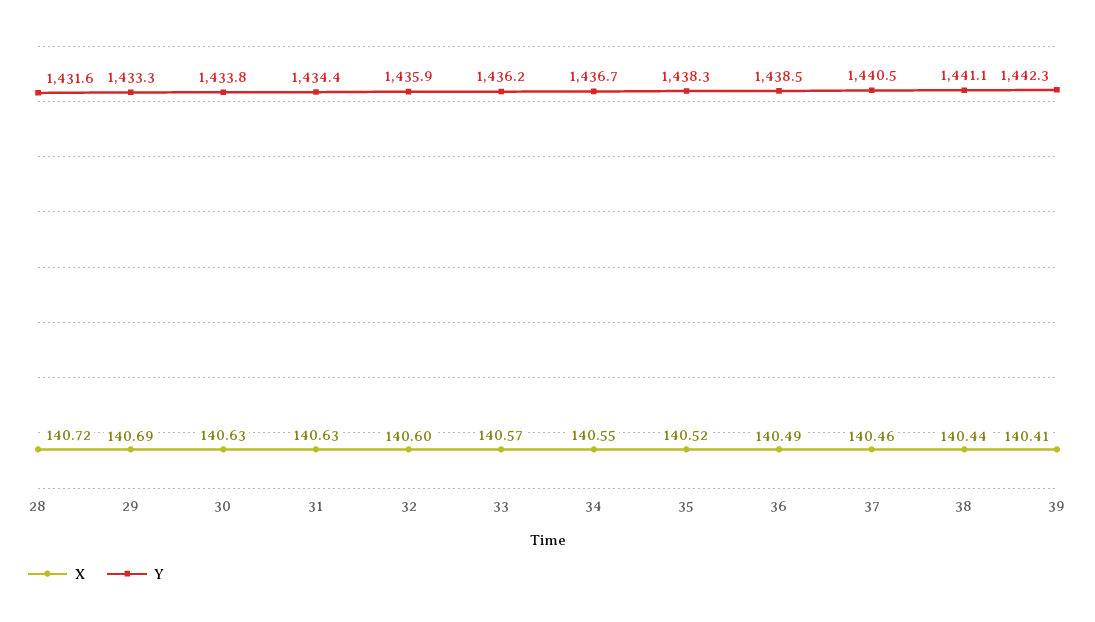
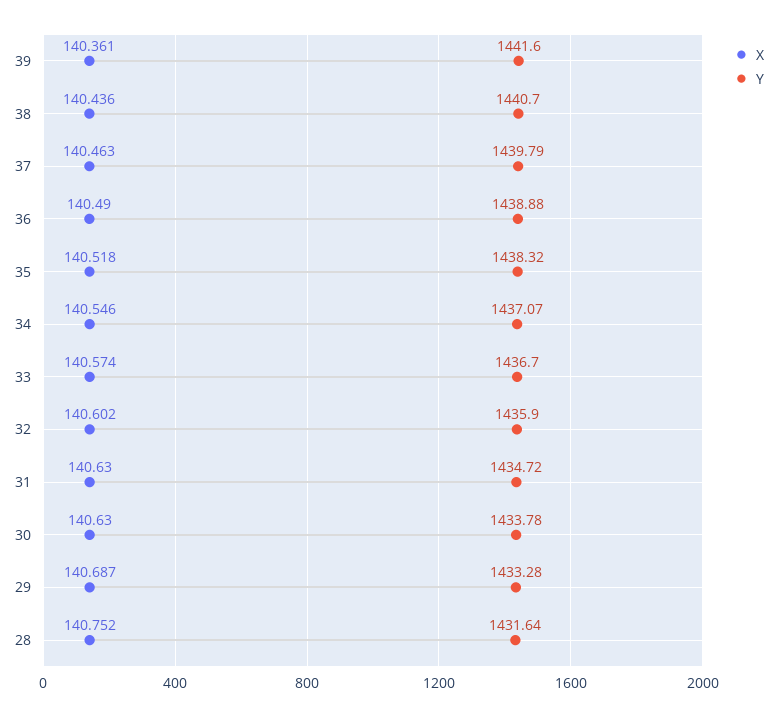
  {
    "X": {
-     "28": 140.72,
+     "28": 140.752,
      "29": 140.687,
      "30": 140.63,
      "31": 140.63,
      "32": 140.602,
      "33": 140.574,
      "34": 140.546,
      "35": 140.518,
      "36": 140.49,
      "37": 140.463,
      "38": 140.436,
-     "39": 140.41
+     "39": 140.361
    },
    "Y": {
      "28": 1431.64,
      "29": 1433.28,
      "30": 1433.78,
-     "31": 1434.4,
+     "31": 1434.72,
      "32": 1435.9,
-     "33": 1436.2,
+     "33": 1436.7,
-     "34": 1436.7,
+     "34": 1437.07,
      "35": 1438.32,
-     "36": 1438.5,
+     "36": 1438.88,
-     "37": 1440.5,
+     "37": 1439.79,
-     "38": 1441.1,
+     "38": 1440.7,
-     "39": 1442.3
+     "39": 1441.6
    }
  }

